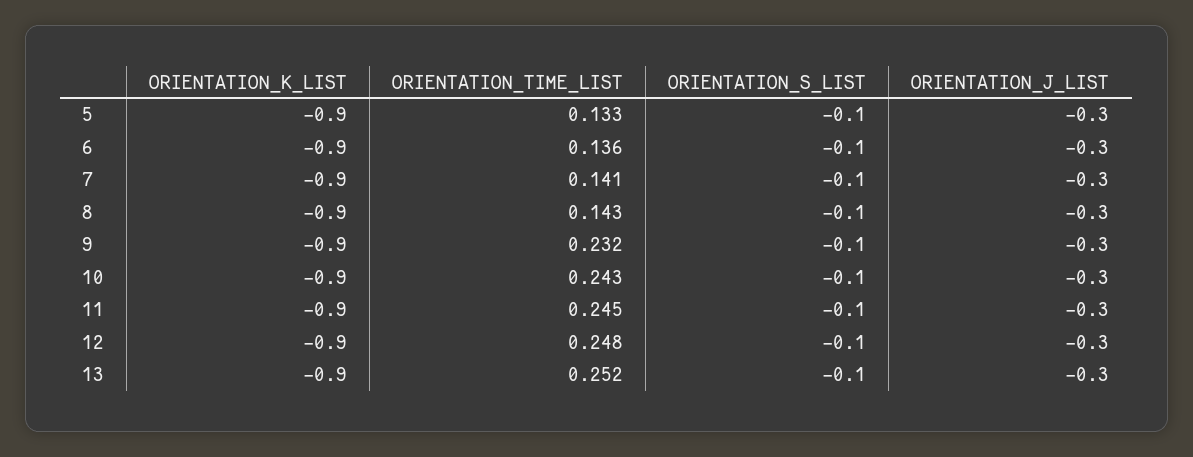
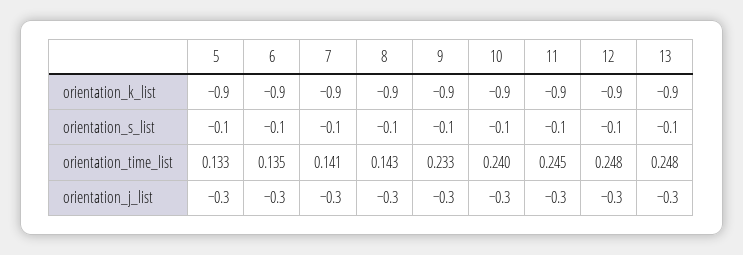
  {
    "ORIENTATION_K_LIST": {
      "5": -0.9,
      "6": -0.9,
      "7": -0.9,
      "8": -0.9,
      "9": -0.9,
      "10": -0.9,
      "11": -0.9,
      "12": -0.9,
      "13": -0.9
    },
    "ORIENTATION_TIME_LIST": {
      "5": 0.133,
-     "6": 0.136,
+     "6": 0.135,
      "7": 0.141,
      "8": 0.143,
-     "9": 0.232,
+     "9": 0.233,
-     "10": 0.243,
+     "10": 0.24,
      "11": 0.245,
      "12": 0.248,
-     "13": 0.252
+     "13": 0.248
    },
    "ORIENTATION_S_LIST": {
      "5": -0.1,
      "6": -0.1,
      "7": -0.1,
      "8": -0.1,
      "9": -0.1,
      "10": -0.1,
      "11": -0.1,
      "12": -0.1,
      "13": -0.1
    },
    "ORIENTATION_J_LIST": {
      "5": -0.3,
      "6": -0.3,
      "7": -0.3,
      "8": -0.3,
      "9": -0.3,
      "10": -0.3,
      "11": -0.3,
      "12": -0.3,
      "13": -0.3
    }
  }

